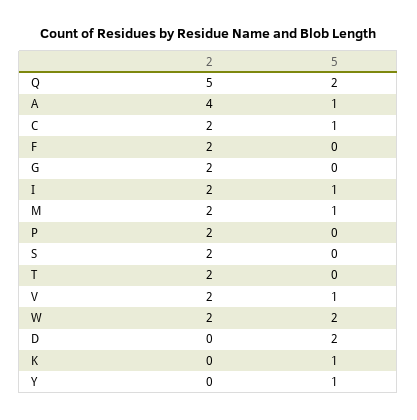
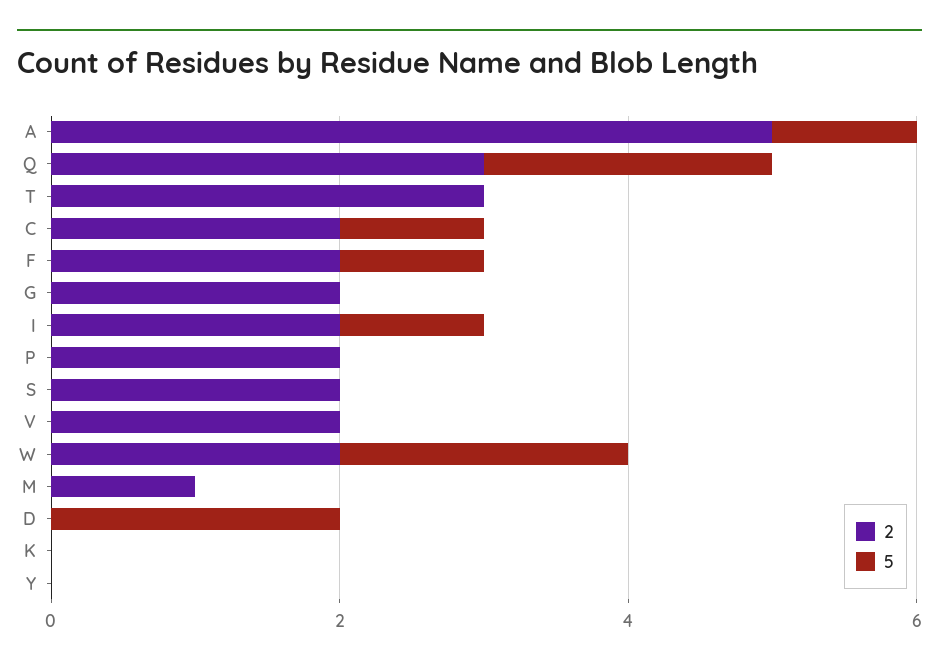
  {
    "2": {
-     "Q": 5,
+     "Q": 3,
-     "A": 4,
+     "A": 5,
      "C": 2,
      "F": 2,
      "G": 2,
      "I": 2,
-     "M": 2,
+     "M": 1,
      "P": 2,
      "S": 2,
-     "T": 2,
+     "T": 3,
      "V": 2,
      "W": 2,
      "D": 0,
      "K": 0,
      "Y": 0
    },
    "5": {
      "Q": 2,
      "A": 1,
      "C": 1,
-     "F": 0,
+     "F": 1,
      "G": 0,
      "I": 1,
-     "M": 1,
+     "M": 0,
      "P": 0,
      "S": 0,
      "T": 0,
-     "V": 1,
+     "V": 0,
      "W": 2,
      "D": 2,
-     "K": 1,
+     "K": 0,
-     "Y": 1
+     "Y": 0
    }
  }

